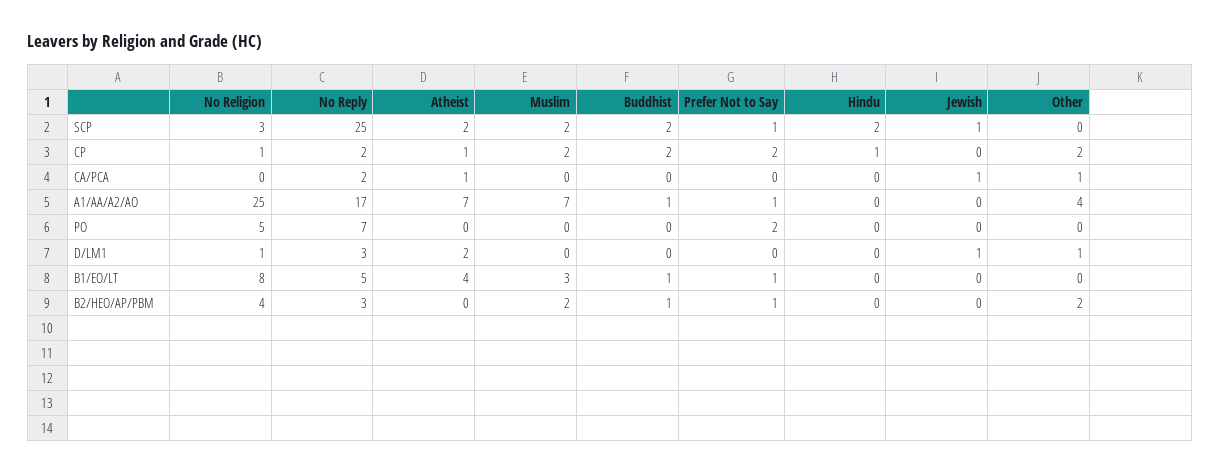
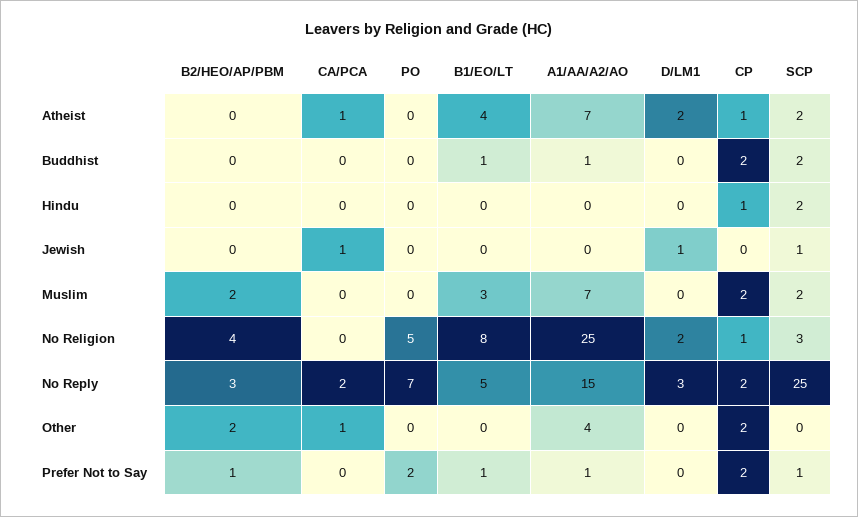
  {
    "No Religion": {
      "SCP": 3,
      "CP": 1,
      "CA/PCA": 0,
      "A1/AA/A2/AO": 25,
      "PO": 5,
-     "D/LM1": 1,
+     "D/LM1": 2,
      "B1/EO/LT": 8,
      "B2/HEO/AP/PBM": 4
    },
    "No Reply": {
      "SCP": 25,
      "CP": 2,
      "CA/PCA": 2,
-     "A1/AA/A2/AO": 17,
+     "A1/AA/A2/AO": 15,
      "PO": 7,
      "D/LM1": 3,
      "B1/EO/LT": 5,
      "B2/HEO/AP/PBM": 3
    },
    "Atheist": {
      "SCP": 2,
      "CP": 1,
      "CA/PCA": 1,
      "A1/AA/A2/AO": 7,
      "PO": 0,
      "D/LM1": 2,
      "B1/EO/LT": 4,
      "B2/HEO/AP/PBM": 0
    },
    "Muslim": {
      "SCP": 2,
      "CP": 2,
      "CA/PCA": 0,
      "A1/AA/A2/AO": 7,
      "PO": 0,
      "D/LM1": 0,
      "B1/EO/LT": 3,
      "B2/HEO/AP/PBM": 2
    },
    "Buddhist": {
      "SCP": 2,
      "CP": 2,
      "CA/PCA": 0,
      "A1/AA/A2/AO": 1,
      "PO": 0,
      "D/LM1": 0,
      "B1/EO/LT": 1,
-     "B2/HEO/AP/PBM": 1
+     "B2/HEO/AP/PBM": 0
    },
    "Prefer Not to Say": {
      "SCP": 1,
      "CP": 2,
      "CA/PCA": 0,
      "A1/AA/A2/AO": 1,
      "PO": 2,
      "D/LM1": 0,
      "B1/EO/LT": 1,
      "B2/HEO/AP/PBM": 1
    },
    "Hindu": {
      "SCP": 2,
      "CP": 1,
      "CA/PCA": 0,
      "A1/AA/A2/AO": 0,
      "PO": 0,
      "D/LM1": 0,
      "B1/EO/LT": 0,
      "B2/HEO/AP/PBM": 0
    },
    "Jewish": {
      "SCP": 1,
      "CP": 0,
      "CA/PCA": 1,
      "A1/AA/A2/AO": 0,
      "PO": 0,
      "D/LM1": 1,
      "B1/EO/LT": 0,
      "B2/HEO/AP/PBM": 0
    },
    "Other": {
      "SCP": 0,
      "CP": 2,
      "CA/PCA": 1,
      "A1/AA/A2/AO": 4,
      "PO": 0,
-     "D/LM1": 1,
+     "D/LM1": 0,
      "B1/EO/LT": 0,
      "B2/HEO/AP/PBM": 2
    }
  }

